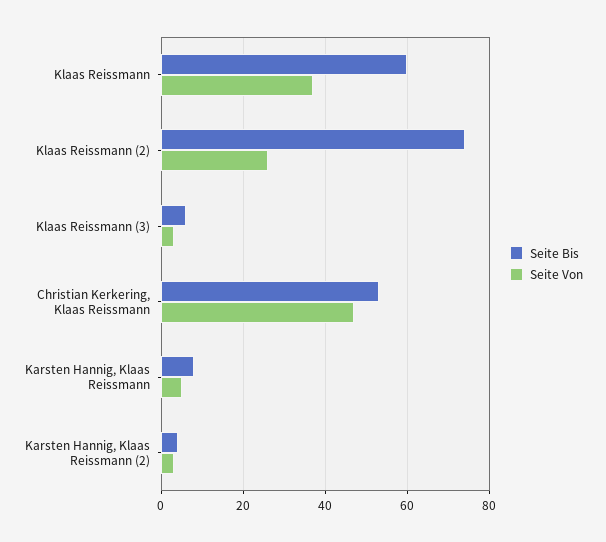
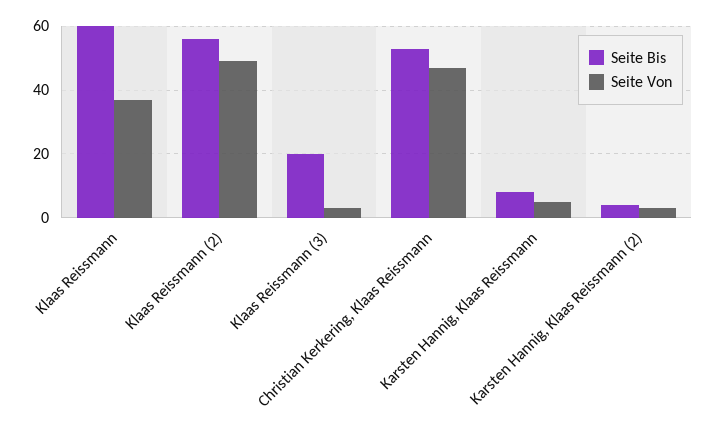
  {
    "Seite Bis": {
      "Klaas Reissmann": 60,
-     "Klaas Reissmann (2)": 75,
+     "Klaas Reissmann (2)": 55,
-     "Klaas Reissmann (3)": 5,
+     "Klaas Reissmann (3)": 20,
      "Christian Kerkering, Klaas Reissmann": 55,
      "Karsten Hannig, Klaas Reissmann": 10,
      "Karsten Hannig, Klaas Reissmann (2)": 5
    },
    "Seite Von": {
      "Klaas Reissmann": 35,
-     "Klaas Reissmann (2)": 25,
+     "Klaas Reissmann (2)": 50,
      "Klaas Reissmann (3)": 5,
      "Christian Kerkering, Klaas Reissmann": 45,
      "Karsten Hannig, Klaas Reissmann": 5,
      "Karsten Hannig, Klaas Reissmann (2)": 5
    }
  }

